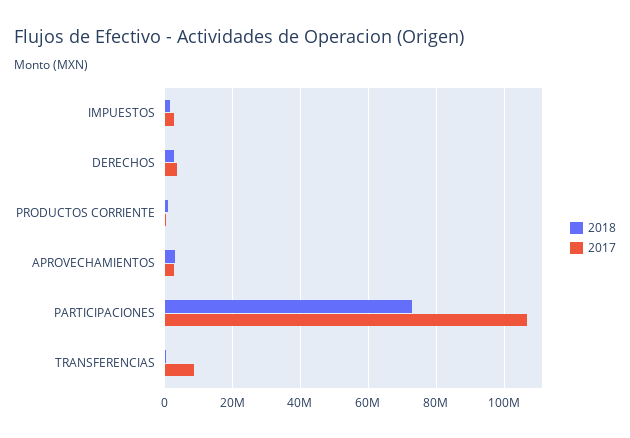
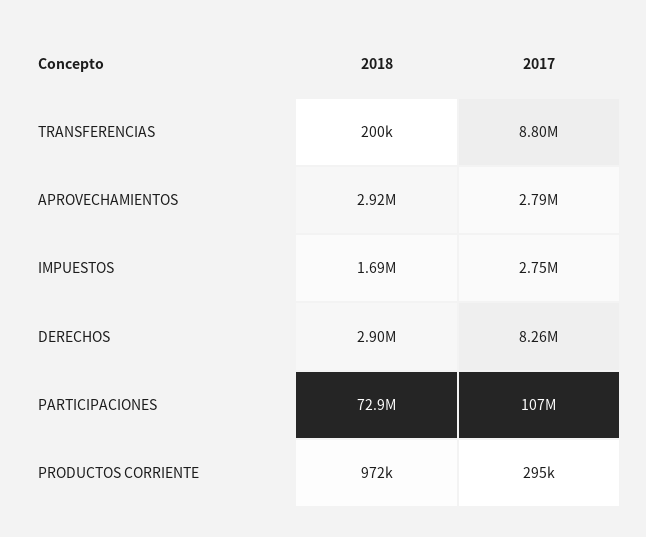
  {
    "2018": {
      "IMPUESTOS": 1690000,
      "DERECHOS": 2900000,
      "PRODUCTOS CORRIENTE": 972000,
      "APROVECHAMIENTOS": 2920000,
      "PARTICIPACIONES": 72900000,
      "TRANSFERENCIAS": 200000
    },
    "2017": {
      "IMPUESTOS": 2750000,
-     "DERECHOS": 4000000,
+     "DERECHOS": 8260000,
      "PRODUCTOS CORRIENTE": 295000,
      "APROVECHAMIENTOS": 2790000,
      "PARTICIPACIONES": 107000000,
      "TRANSFERENCIAS": 8800000
    }
  }

